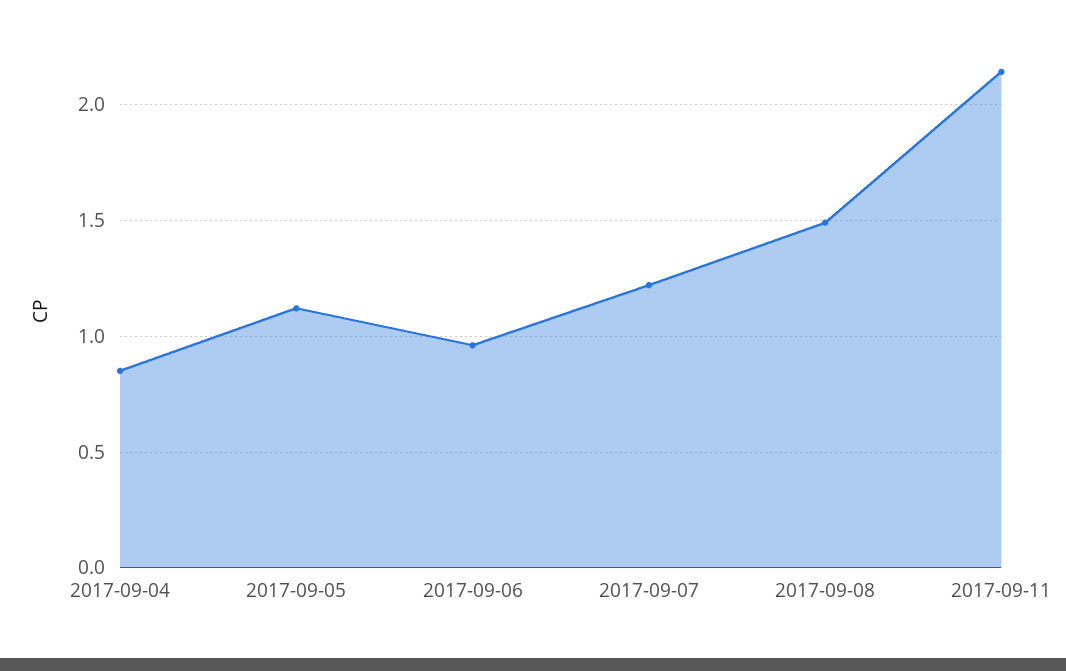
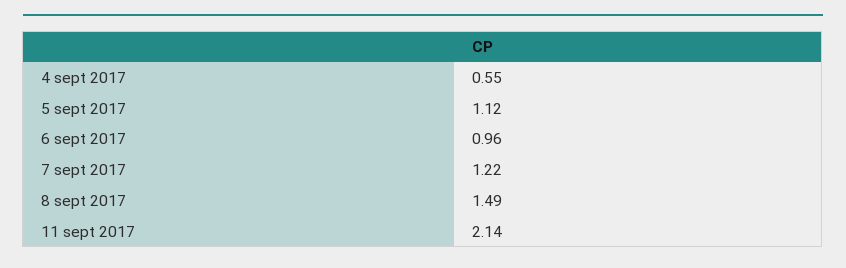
  {
-   "2017-09-04": 0.85,
+   "2017-09-04": 0.55,
    "2017-09-05": 1.12,
    "2017-09-06": 0.96,
    "2017-09-07": 1.22,
    "2017-09-08": 1.49,
    "2017-09-11": 2.14
  }

